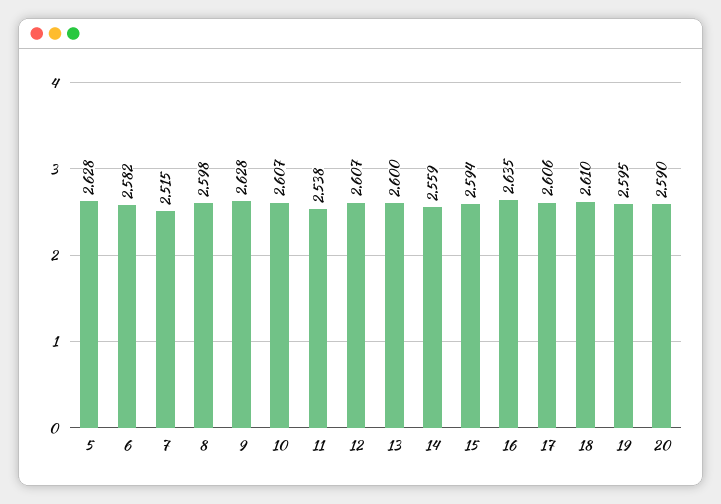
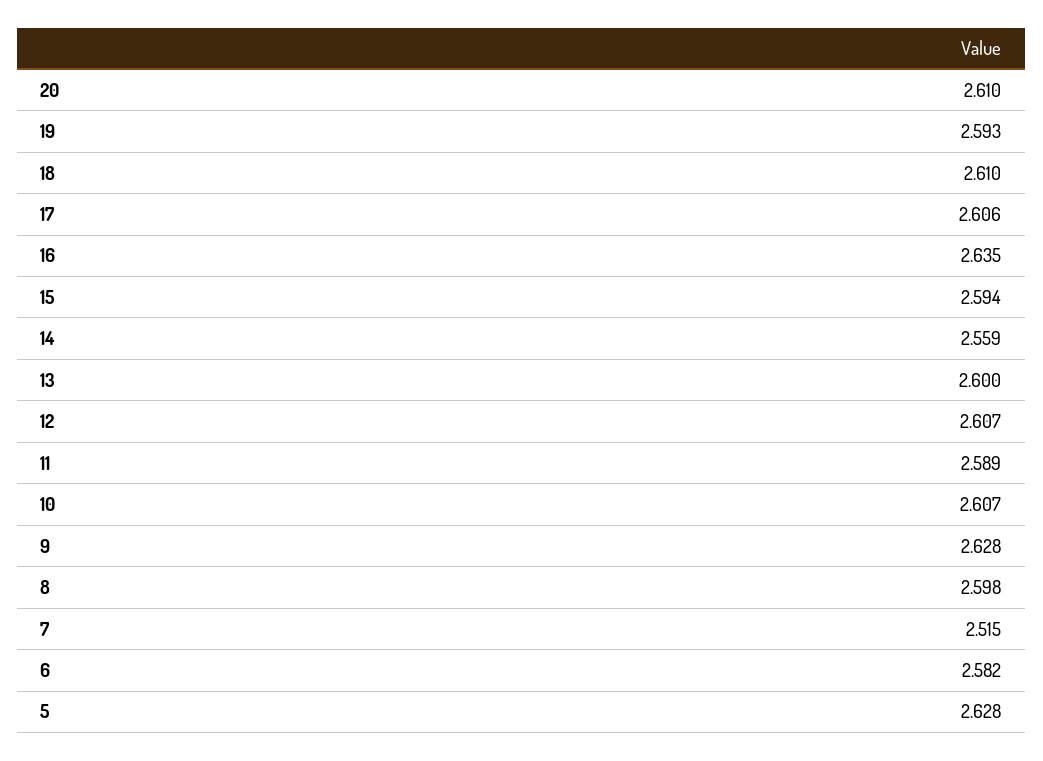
  {
    "5": 2.628,
    "6": 2.582,
    "7": 2.515,
    "8": 2.598,
    "9": 2.628,
    "10": 2.607,
-   "11": 2.538,
+   "11": 2.589,
    "12": 2.607,
    "13": 2.6,
    "14": 2.559,
    "15": 2.594,
    "16": 2.635,
    "17": 2.606,
    "18": 2.61,
-   "19": 2.595,
+   "19": 2.593,
-   "20": 2.59
+   "20": 2.61
  }

